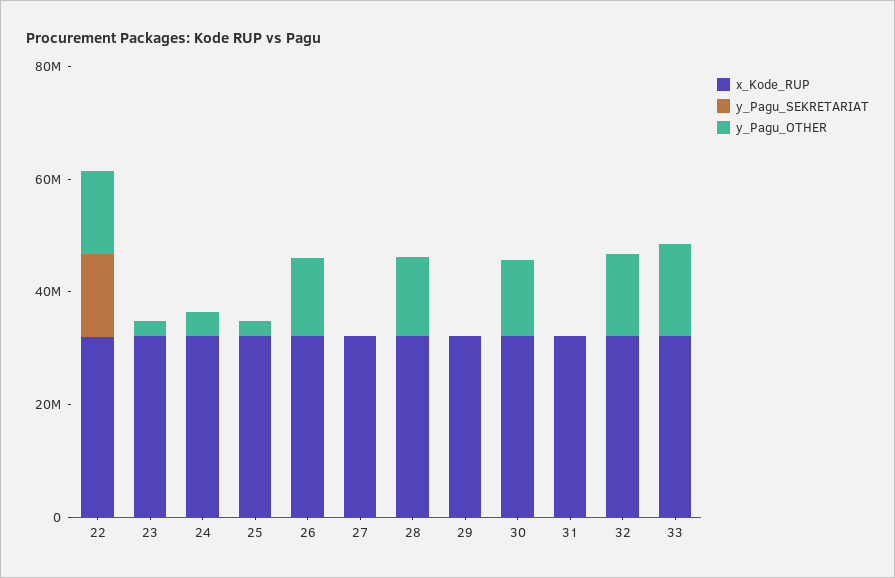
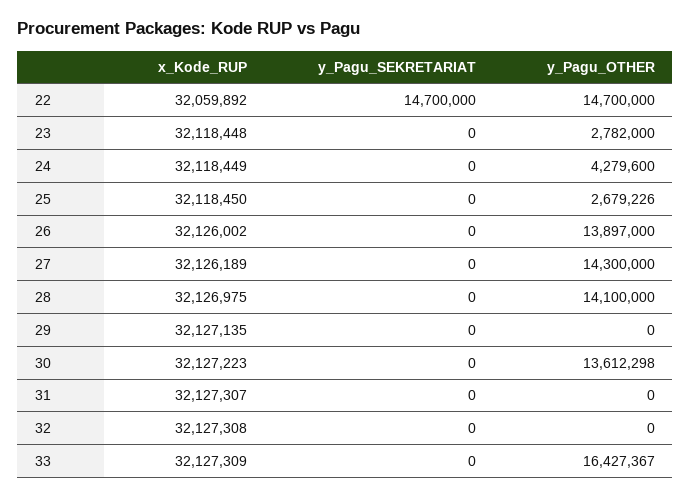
  {
    "x_Kode_RUP": {
      "22": 32059892,
      "23": 32118448,
      "24": 32118449,
      "25": 32118450,
      "26": 32126002,
      "27": 32126189,
      "28": 32126975,
      "29": 32127135,
      "30": 32127223,
      "31": 32127307,
      "32": 32127308,
      "33": 32127309
    },
    "y_Pagu_SEKRETARIAT": {
      "22": 14700000,
      "23": 0,
      "24": 0,
      "25": 0,
      "26": 0,
      "27": 0,
      "28": 0,
      "29": 0,
      "30": 0,
      "31": 0,
      "32": 0,
      "33": 0
    },
    "y_Pagu_OTHER": {
      "22": 14700000,
      "23": 2782000,
      "24": 4279600,
      "25": 2679226,
      "26": 13897000,
-     "27": 0,
+     "27": 14300000,
      "28": 14100000,
      "29": 0,
      "30": 13612298,
      "31": 0,
-     "32": 15000000,
+     "32": 0,
      "33": 16427367
    }
  }

